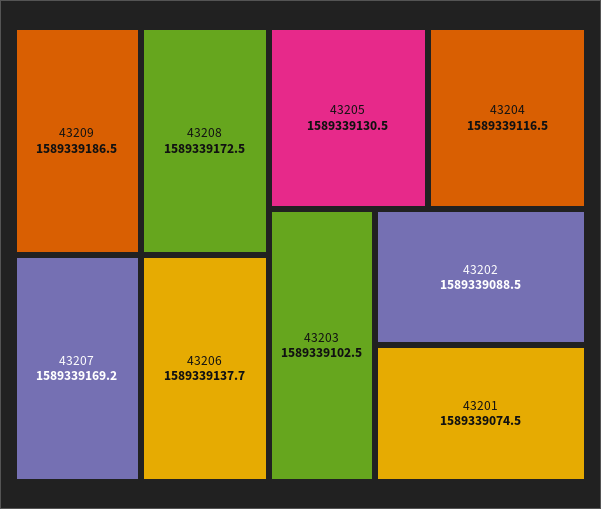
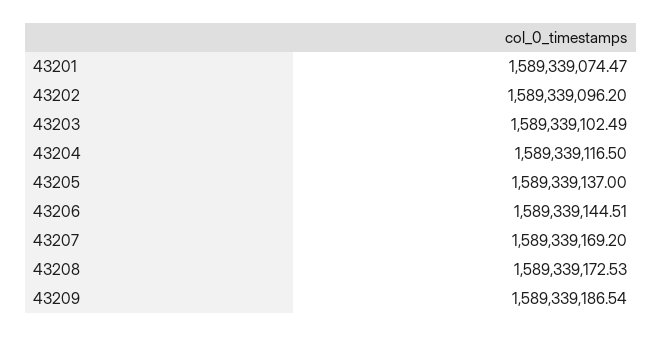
  {
    "43209": 1589339186.54,
    "43208": 1589339172.53,
    "43207": 1589339169.2,
-   "43206": 1589339137.7,
+   "43206": 1589339144.51,
-   "43205": 1589339130.5,
+   "43205": 1589339137,
    "43204": 1589339116.5,
    "43203": 1589339102.49,
-   "43202": 1589339088.5,
+   "43202": 1589339096.2,
    "43201": 1589339074.47
  }

